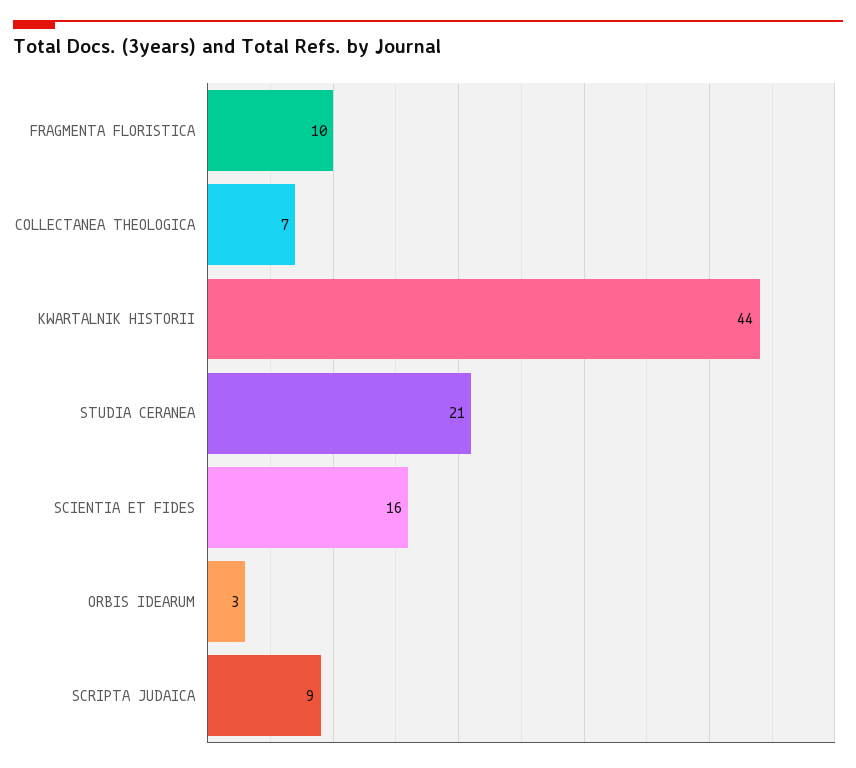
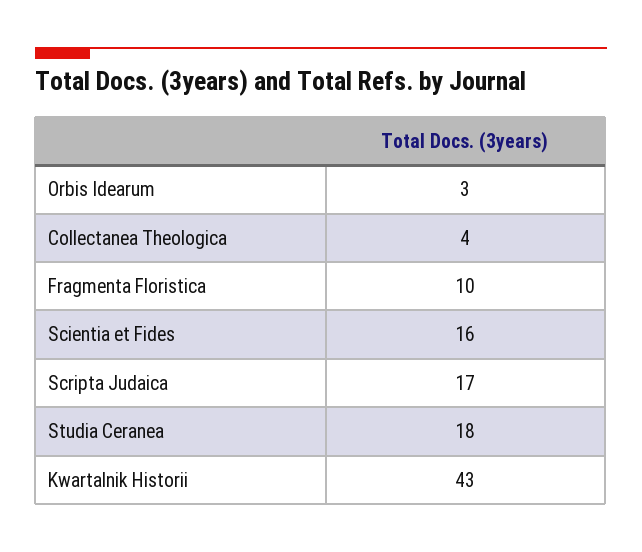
  {
    "FRAGMENTA FLORISTICA": 10,
-   "COLLECTANEA THEOLOGICA": 7,
+   "COLLECTANEA THEOLOGICA": 4,
-   "KWARTALNIK HISTORII": 44,
+   "KWARTALNIK HISTORII": 43,
-   "STUDIA CERANEA": 21,
+   "STUDIA CERANEA": 18,
    "SCIENTIA ET FIDES": 16,
    "ORBIS IDEARUM": 3,
-   "SCRIPTA JUDAICA": 9
+   "SCRIPTA JUDAICA": 17
  }

